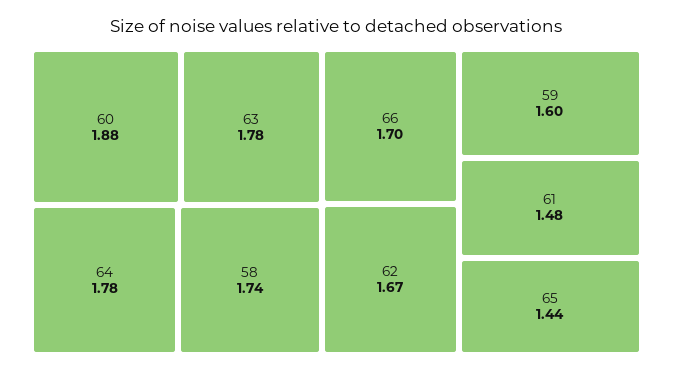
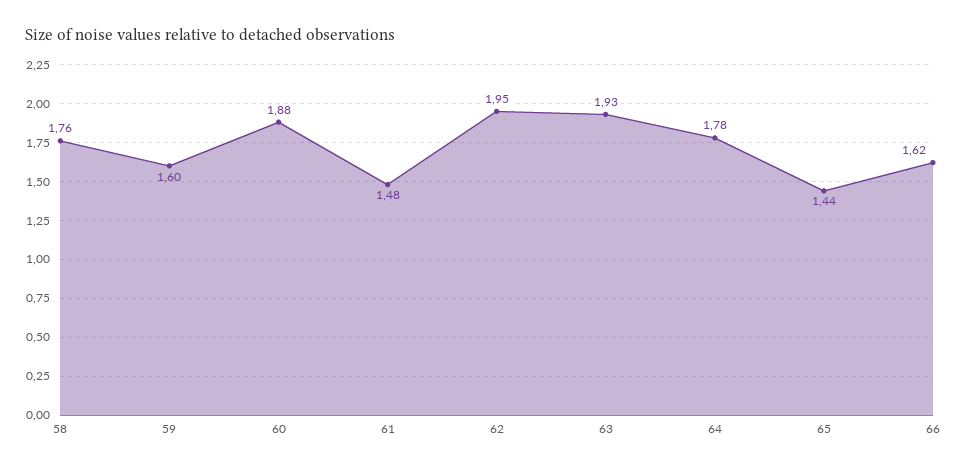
  {
    "60": 1.88,
-   "63": 1.78,
+   "63": 1.93,
    "64": 1.78,
-   "58": 1.74,
+   "58": 1.76,
-   "66": 1.7,
+   "66": 1.62,
-   "62": 1.67,
+   "62": 1.95,
    "59": 1.6,
    "61": 1.48,
    "65": 1.44
  }

